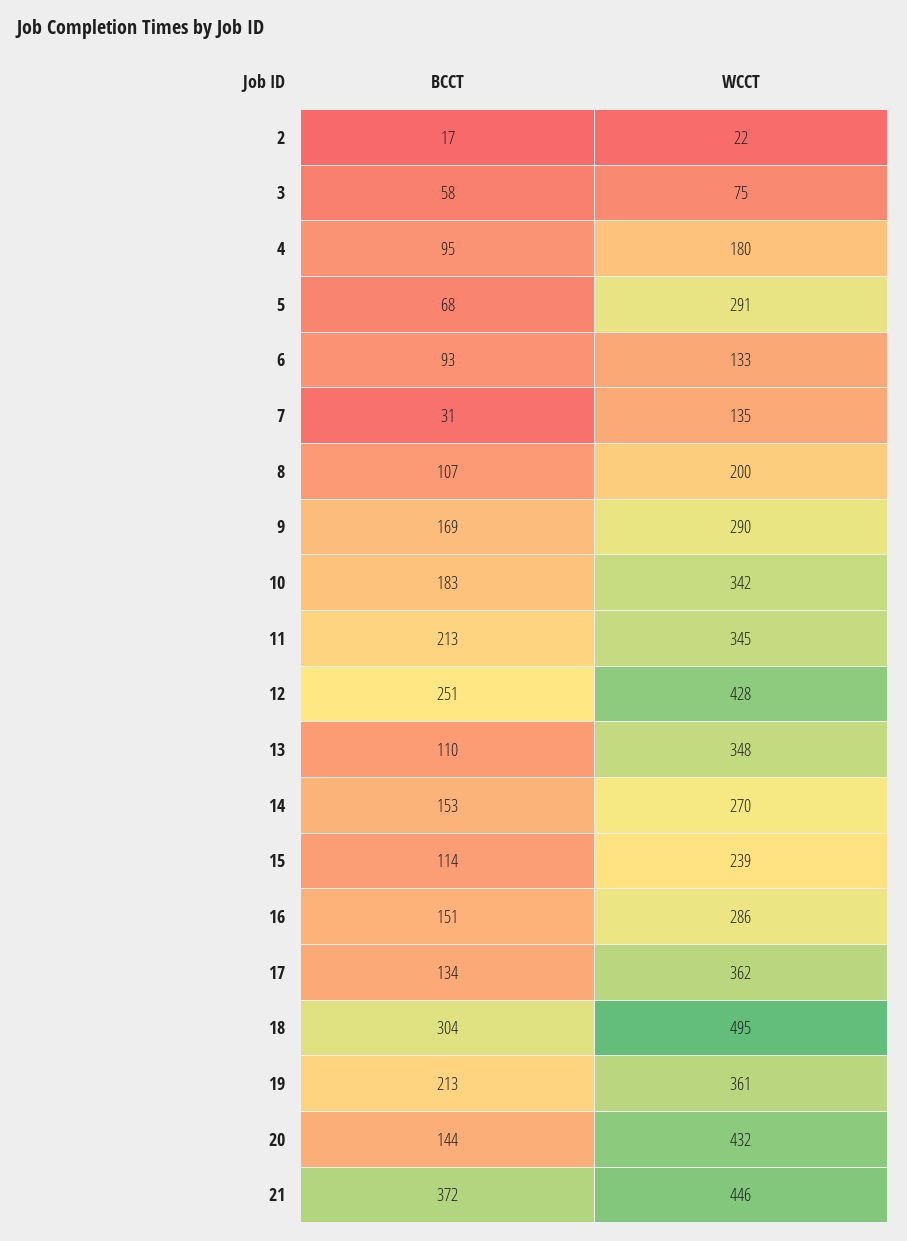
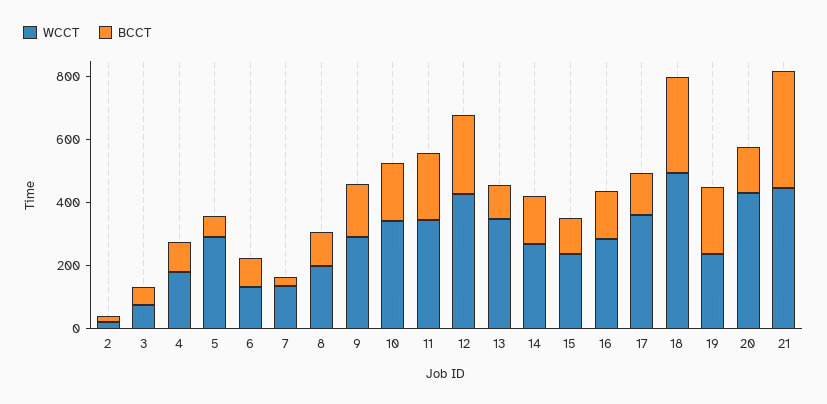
  {
    "BCCT": {
      "2": 17,
      "3": 58,
      "4": 95,
      "5": 68,
      "6": 93,
      "7": 31,
      "8": 107,
      "9": 169,
      "10": 183,
      "11": 213,
      "12": 251,
      "13": 110,
      "14": 153,
      "15": 114,
      "16": 151,
      "17": 134,
      "18": 304,
      "19": 213,
      "20": 144,
      "21": 372
    },
    "WCCT": {
      "2": 22,
      "3": 75,
      "4": 180,
      "5": 291,
      "6": 133,
      "7": 135,
      "8": 200,
      "9": 290,
      "10": 342,
      "11": 345,
      "12": 428,
      "13": 348,
      "14": 270,
      "15": 239,
      "16": 286,
      "17": 362,
      "18": 495,
-     "19": 361,
+     "19": 250,
      "20": 432,
      "21": 446
    }
  }

